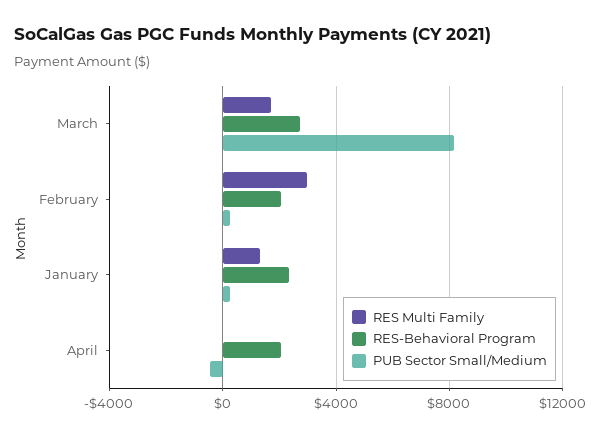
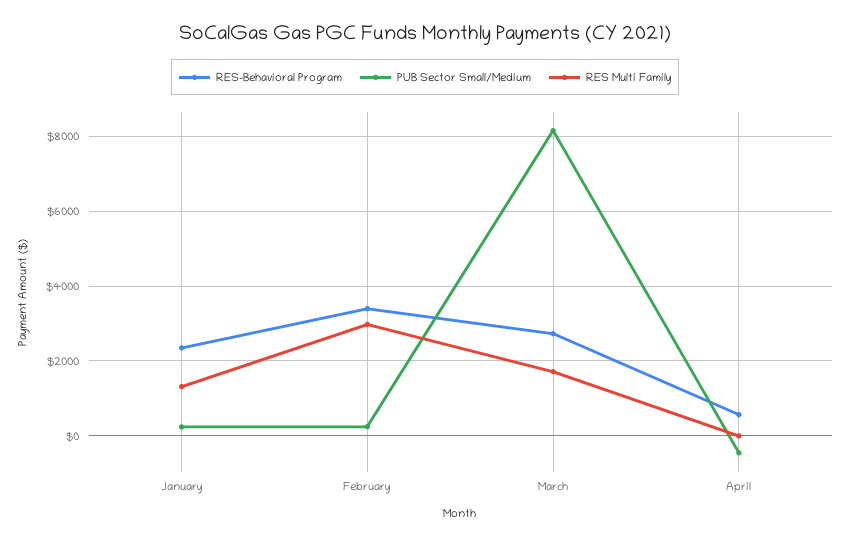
  {
    "RES Multi Family": {
      "March": 1800,
      "February": 3000,
      "January": 1400,
      "April": 0
    },
    "RES-Behavioral Program": {
      "March": 2800,
-     "February": 2000,
+     "February": 3400,
      "January": 2400,
-     "April": 2000
+     "April": 600
    },
    "PUB Sector Small/Medium": {
      "March": 8200,
      "February": 200,
      "January": 200,
      "April": -400
    }
  }

